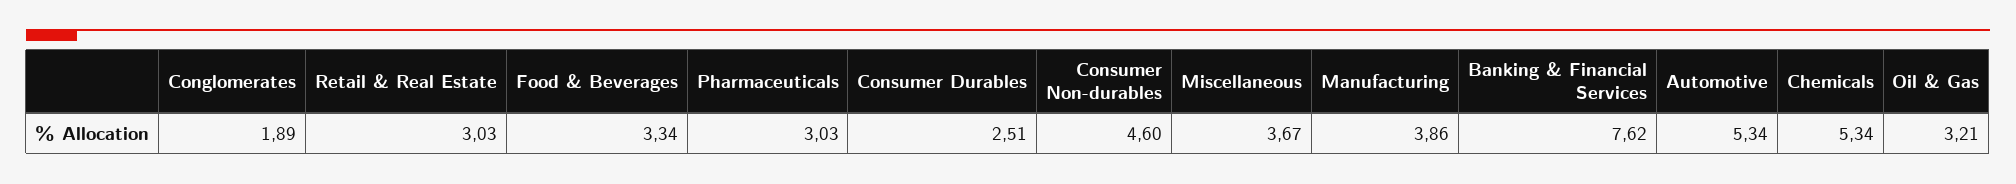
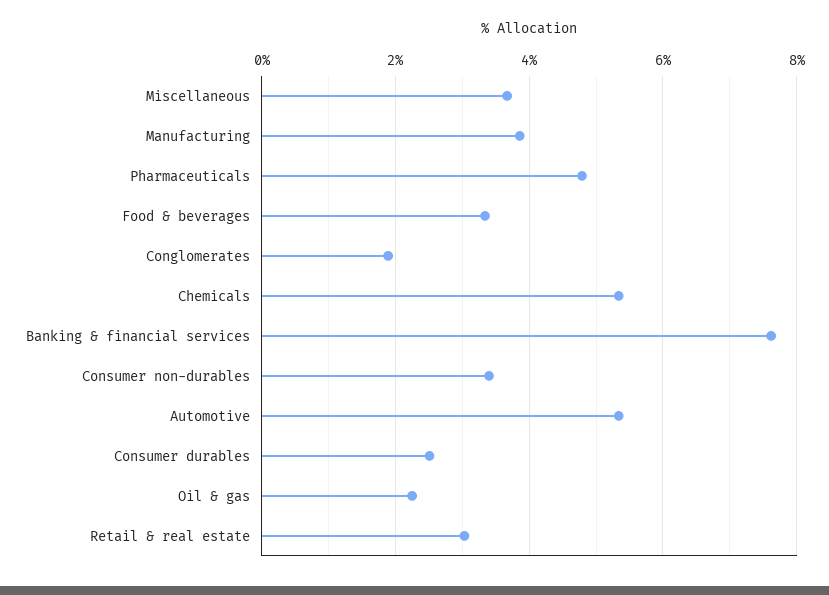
  {
    "Conglomerates": 1.89,
    "Retail & Real Estate": 3.03,
    "Food & Beverages": 3.34,
-   "Pharmaceuticals": 3.03,
+   "Pharmaceuticals": 4.8,
    "Consumer Durables": 2.51,
-   "Consumer Non-durables": 4.6,
+   "Consumer Non-durables": 3.4,
    "Miscellaneous": 3.67,
    "Manufacturing": 3.86,
    "Banking & Financial Services": 7.62,
    "Automotive": 5.34,
    "Chemicals": 5.34,
-   "Oil & Gas": 3.21
+   "Oil & Gas": 2.2
  }

